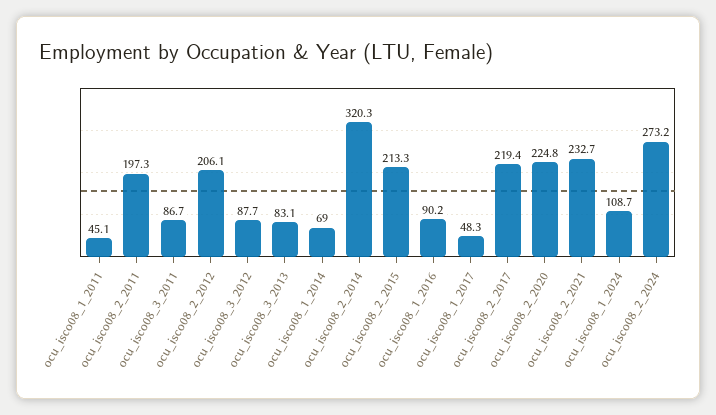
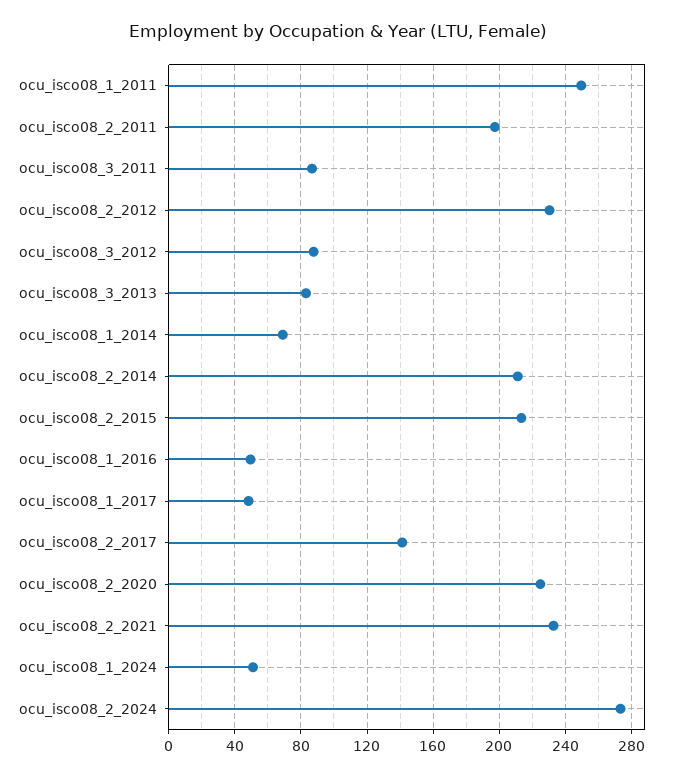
  {
-   "ocu_isco08_1_2011": 45.1,
+   "ocu_isco08_1_2011": 250,
    "ocu_isco08_2_2011": 197.3,
    "ocu_isco08_3_2011": 86.7,
-   "ocu_isco08_2_2012": 206.1,
+   "ocu_isco08_2_2012": 230,
    "ocu_isco08_3_2012": 87.7,
    "ocu_isco08_3_2013": 83.1,
    "ocu_isco08_1_2014": 69,
-   "ocu_isco08_2_2014": 320.3,
+   "ocu_isco08_2_2014": 210,
    "ocu_isco08_2_2015": 213.3,
-   "ocu_isco08_1_2016": 90.2,
+   "ocu_isco08_1_2016": 50,
    "ocu_isco08_1_2017": 48.3,
-   "ocu_isco08_2_2017": 219.4,
+   "ocu_isco08_2_2017": 140,
    "ocu_isco08_2_2020": 224.8,
    "ocu_isco08_2_2021": 232.7,
-   "ocu_isco08_1_2024": 108.7,
+   "ocu_isco08_1_2024": 50,
    "ocu_isco08_2_2024": 273.2
  }

